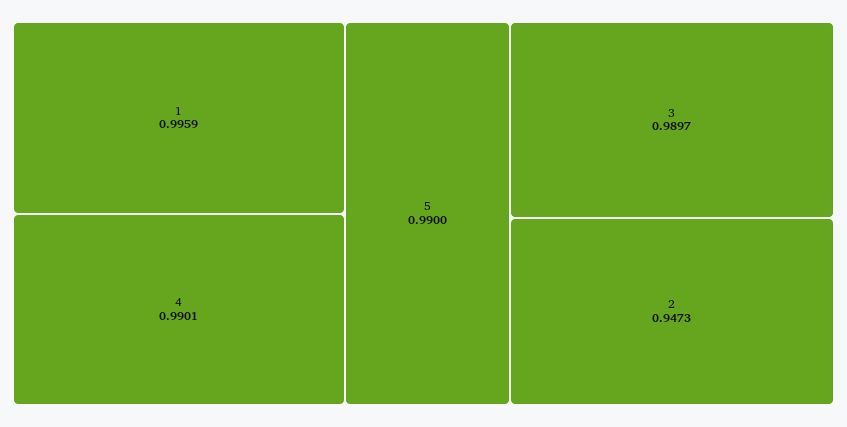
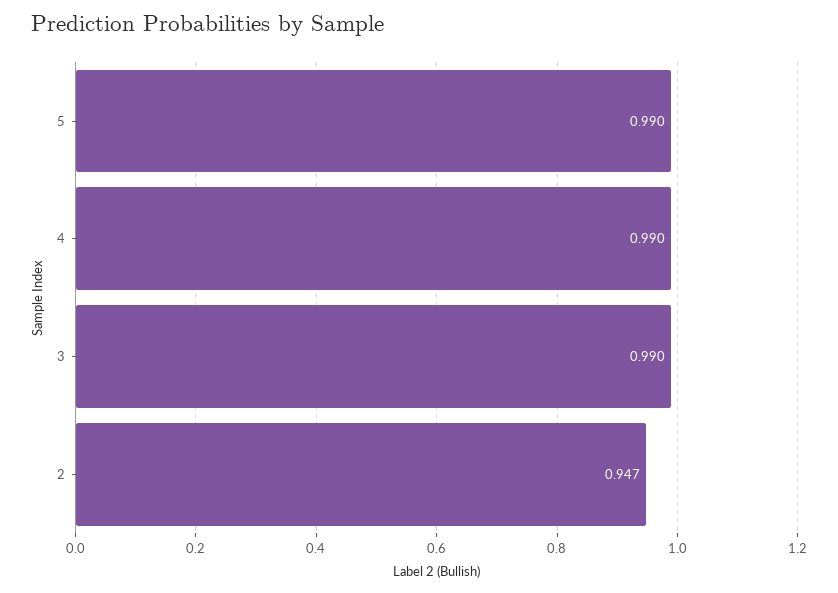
  {
-   "1": 0.9959,
    "4": 0.9901,
    "5": 0.99,
    "3": 0.9897,
    "2": 0.9473
  }

